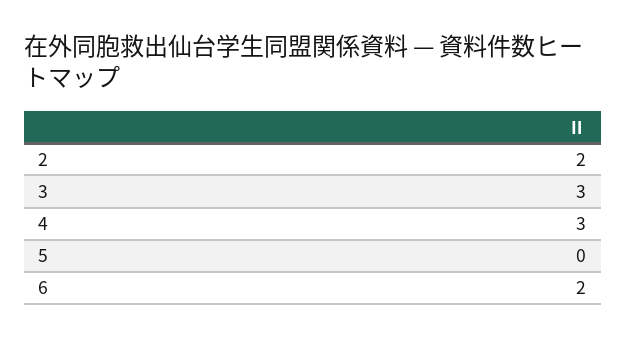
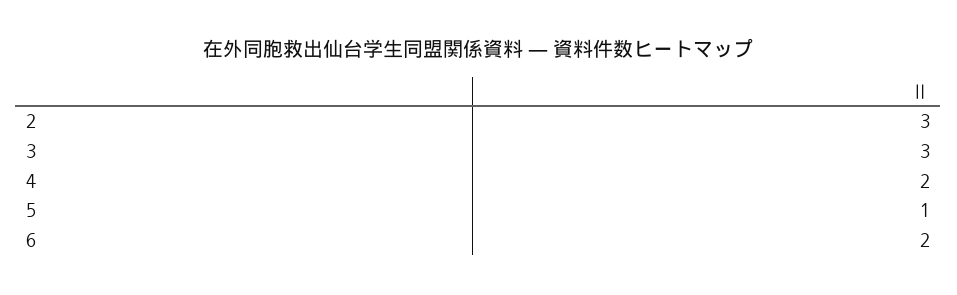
  {
-   "2": 2,
+   "2": 3,
    "3": 3,
-   "4": 3,
+   "4": 2,
-   "5": 0,
+   "5": 1,
    "6": 2
  }

